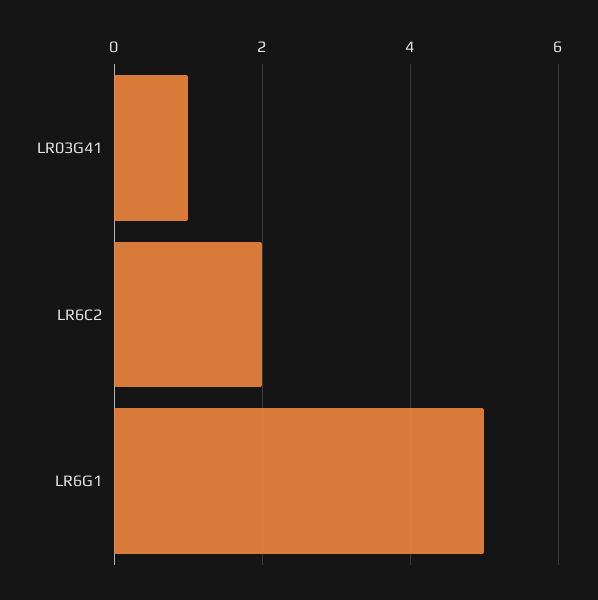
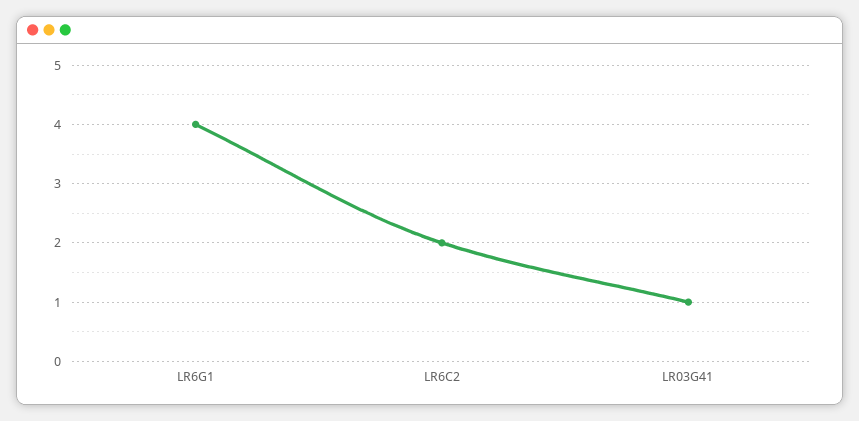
  {
    "LR03G41": 1,
    "LR6C2": 2,
-   "LR6G1": 5
+   "LR6G1": 4
  }

